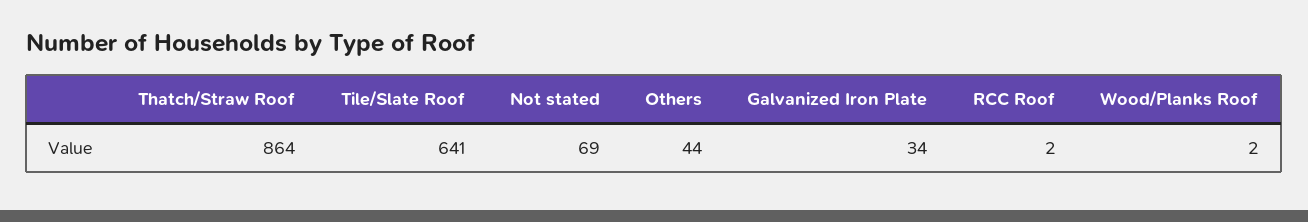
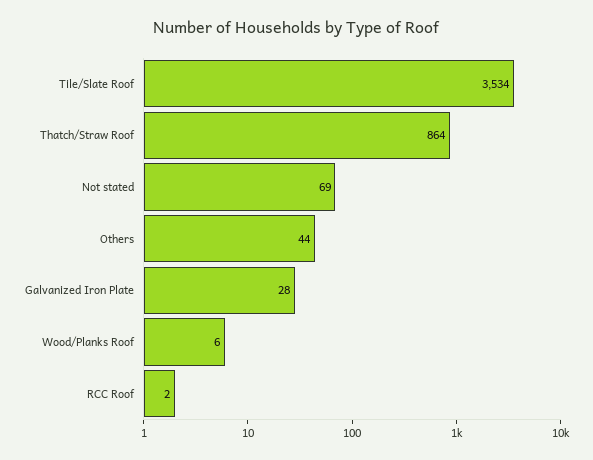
  {
    "Thatch/Straw Roof": 864,
-   "Tile/Slate Roof": 641,
+   "Tile/Slate Roof": 3534,
    "Not stated": 69,
    "Others": 44,
-   "Galvanized Iron Plate": 34,
+   "Galvanized Iron Plate": 28,
    "RCC Roof": 2,
-   "Wood/Planks Roof": 2
+   "Wood/Planks Roof": 6
  }

